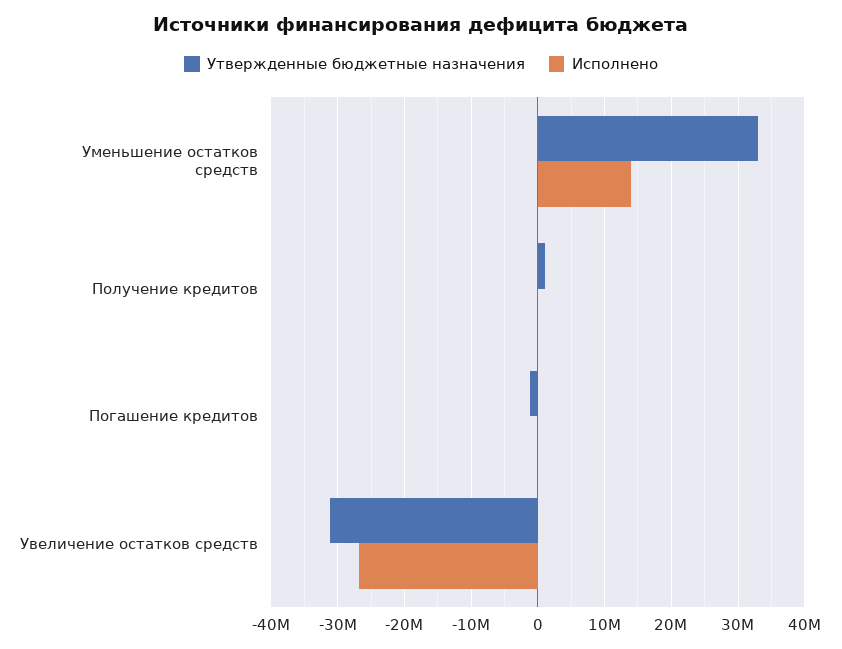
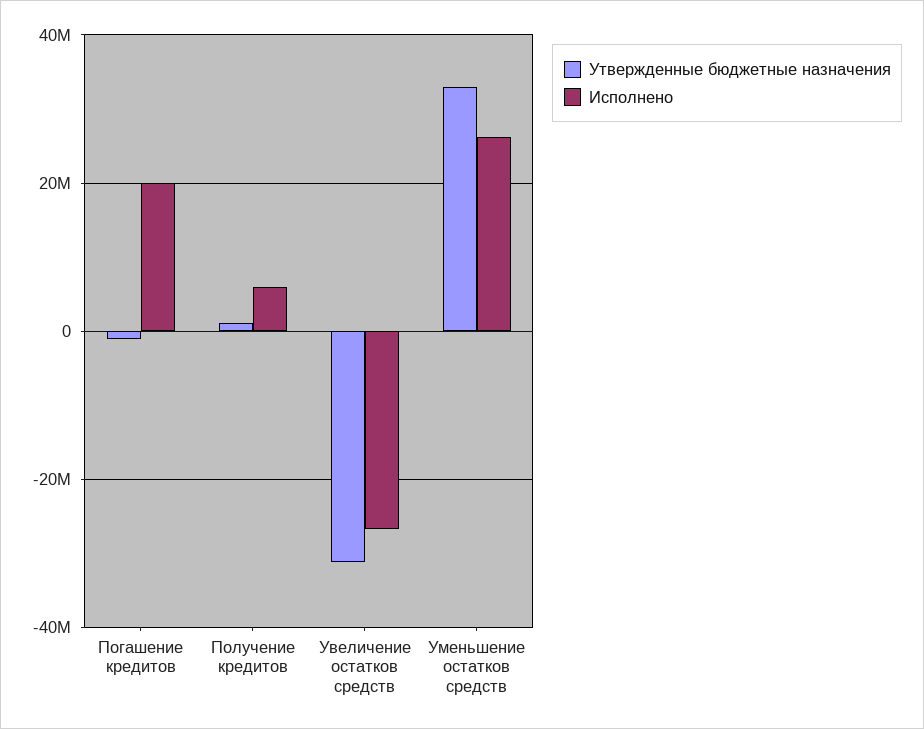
  {
    "Утвержденные бюджетные назначения": {
      "Уменьшение остатков средств": 33000000,
      "Получение кредитов": 1000000,
      "Погашение кредитов": -1000000,
      "Увеличение остатков средств": -31000000
    },
    "Исполнено": {
-     "Уменьшение остатков средств": 14000000,
+     "Уменьшение остатков средств": 26000000,
-     "Получение кредитов": 0,
+     "Получение кредитов": 6000000,
-     "Погашение кредитов": 0,
+     "Погашение кредитов": 20000000,
      "Увеличение остатков средств": -27000000
    }
  }

